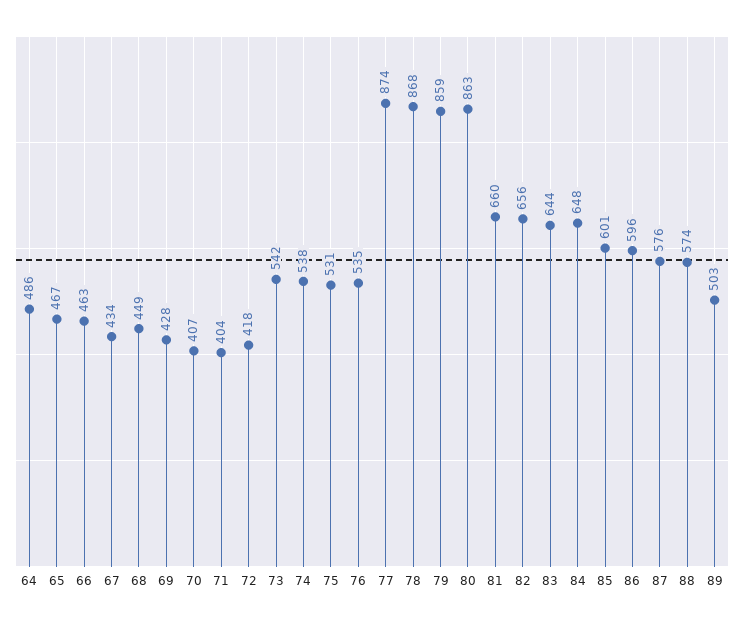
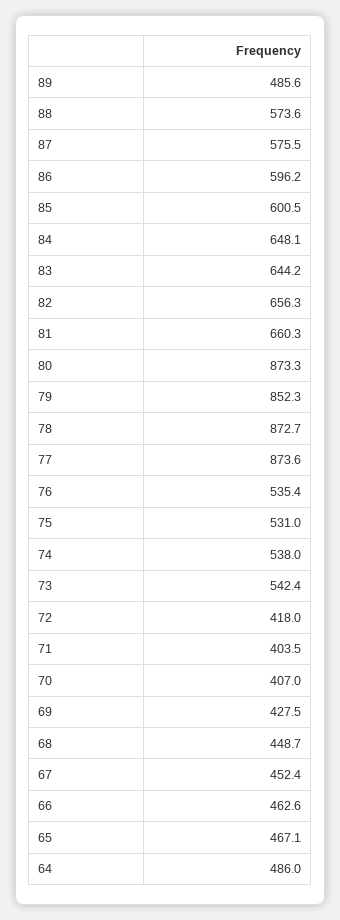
  {
    "64": 486,
    "65": 467.1,
    "66": 462.6,
-   "67": 434,
+   "67": 452.4,
    "68": 448.7,
    "69": 427.5,
    "70": 407,
    "71": 403.5,
    "72": 418,
    "73": 542.4,
    "74": 538,
    "75": 531,
    "76": 535.4,
    "77": 873.6,
-   "78": 868,
+   "78": 872.7,
-   "79": 859,
+   "79": 852.3,
-   "80": 863,
+   "80": 873.3,
    "81": 660.3,
    "82": 656.3,
    "83": 644.2,
    "84": 648.1,
    "85": 600.5,
    "86": 596.2,
    "87": 575.5,
    "88": 573.6,
-   "89": 503
+   "89": 485.6
  }

